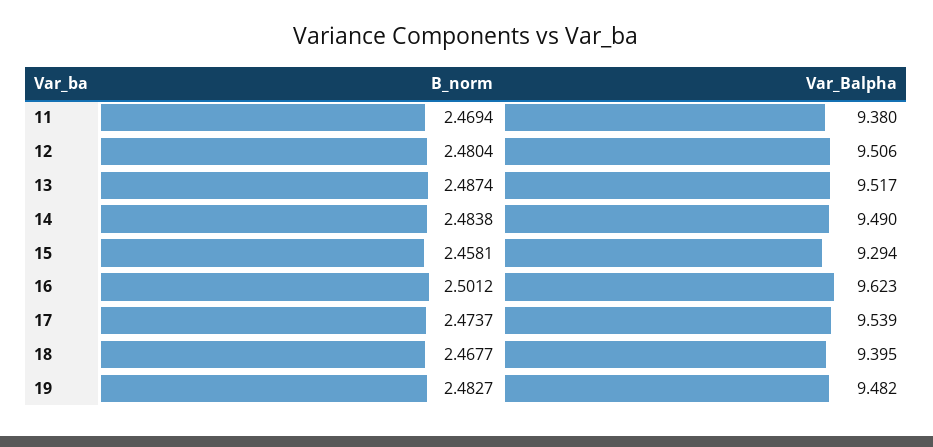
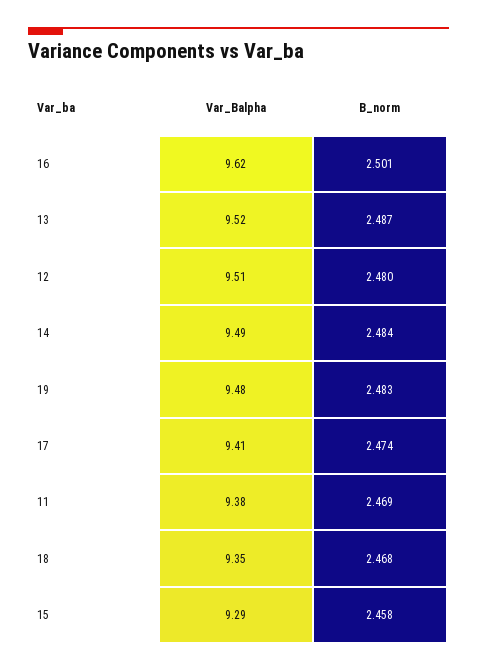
  {
    "B_norm": {
      "11": 2.4694,
      "12": 2.4804,
      "13": 2.4874,
      "14": 2.4838,
      "15": 2.4581,
      "16": 2.5012,
      "17": 2.4737,
      "18": 2.4677,
      "19": 2.4827
    },
    "Var_Balpha": {
      "11": 9.38,
      "12": 9.506,
      "13": 9.517,
      "14": 9.49,
      "15": 9.294,
      "16": 9.623,
-     "17": 9.539,
+     "17": 9.41,
-     "18": 9.395,
+     "18": 9.35,
      "19": 9.482
    }
  }

